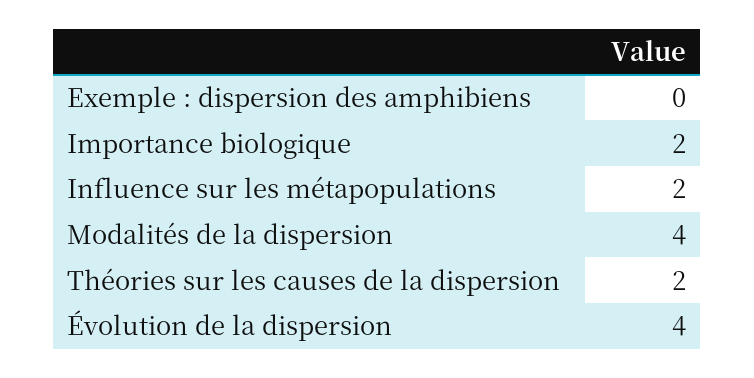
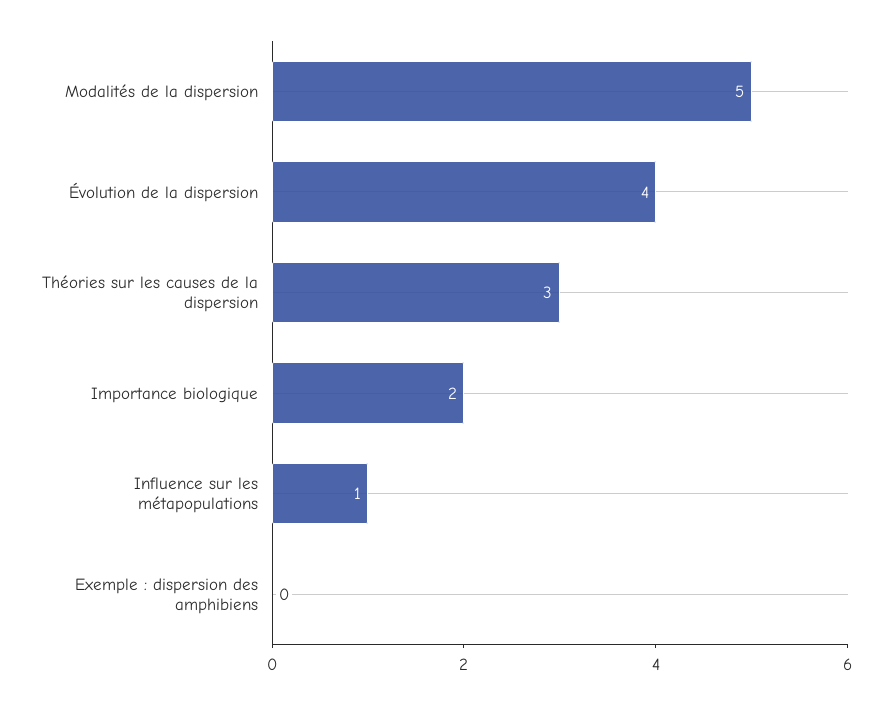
  {
    "Exemple : dispersion des amphibiens": 0,
    "Importance biologique": 2,
-   "Influence sur les métapopulations": 2,
+   "Influence sur les métapopulations": 1,
-   "Modalités de la dispersion": 4,
+   "Modalités de la dispersion": 5,
-   "Théories sur les causes de la dispersion": 2,
+   "Théories sur les causes de la dispersion": 3,
    "Évolution de la dispersion": 4
  }

